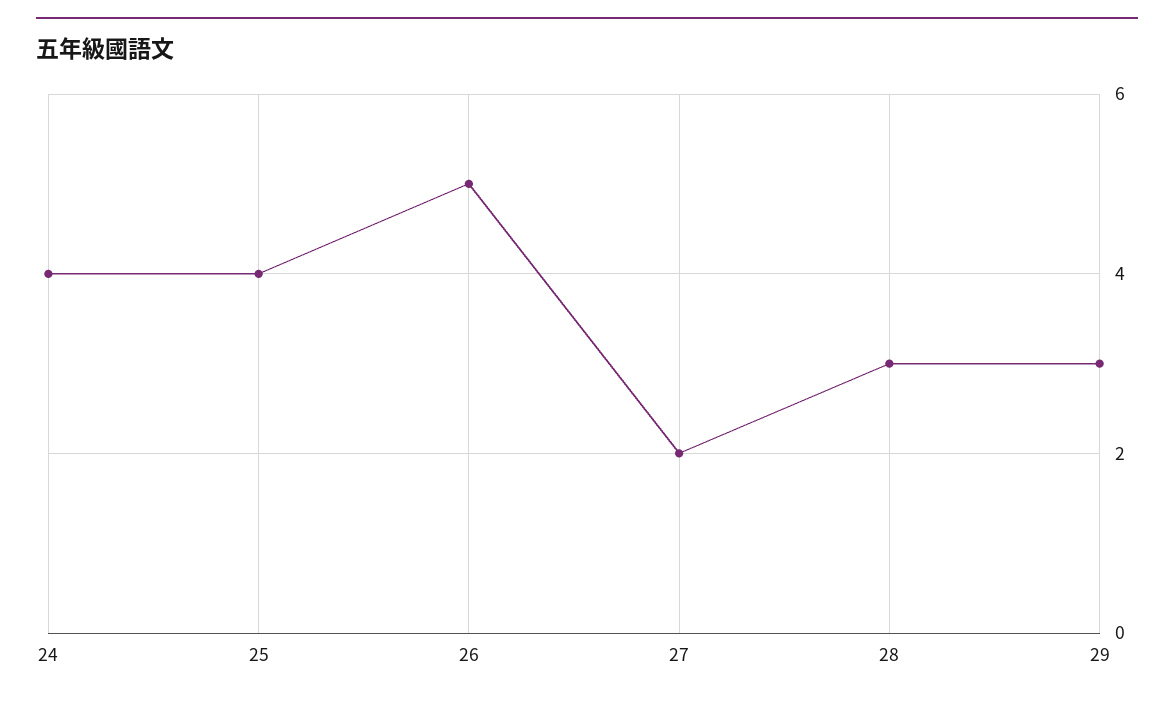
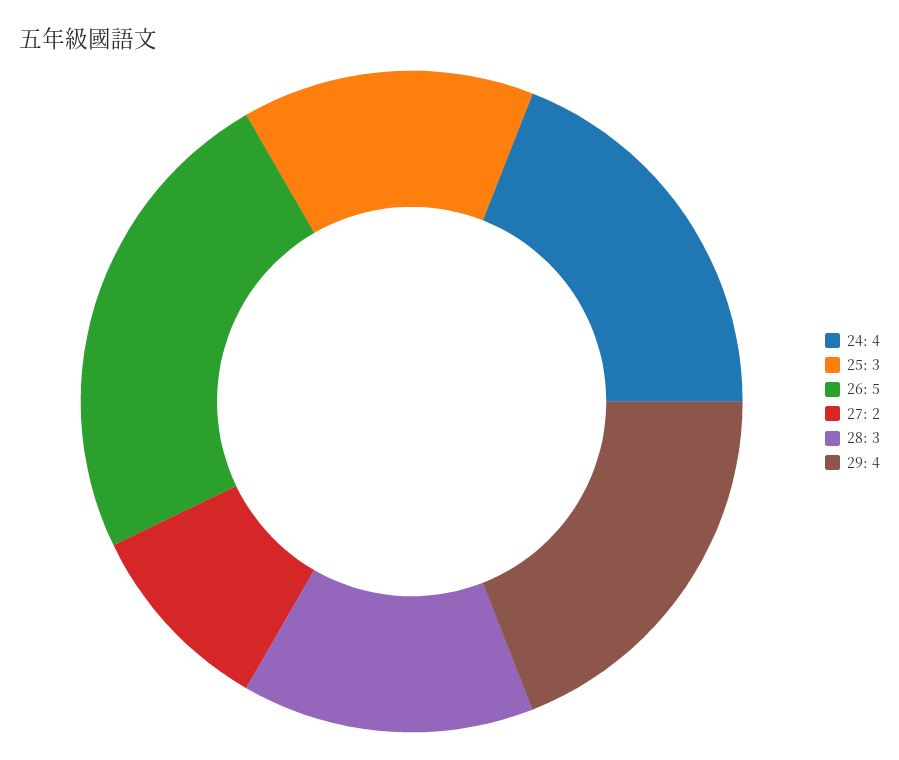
  {
    "24": 4,
-   "25": 4,
+   "25": 3,
    "26": 5,
    "27": 2,
    "28": 3,
-   "29": 3
+   "29": 4
  }

